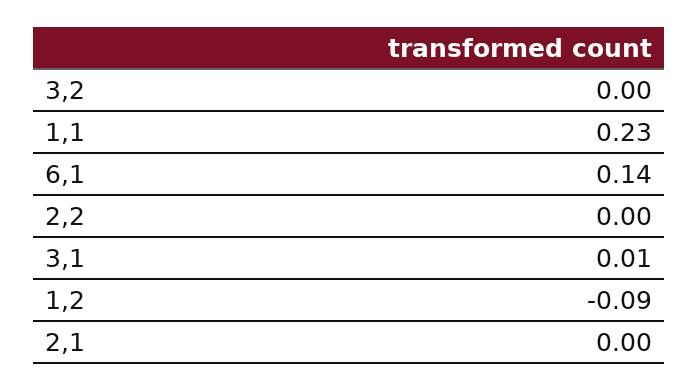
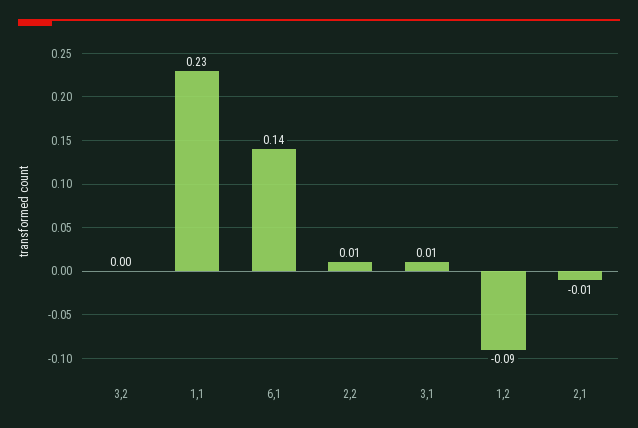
  {
    "3,2": 0,
    "1,1": 0.23,
    "6,1": 0.14,
-   "2,2": 0,
+   "2,2": 0.01,
    "3,1": 0.01,
    "1,2": -0.09,
-   "2,1": 0
+   "2,1": -0.01
  }

